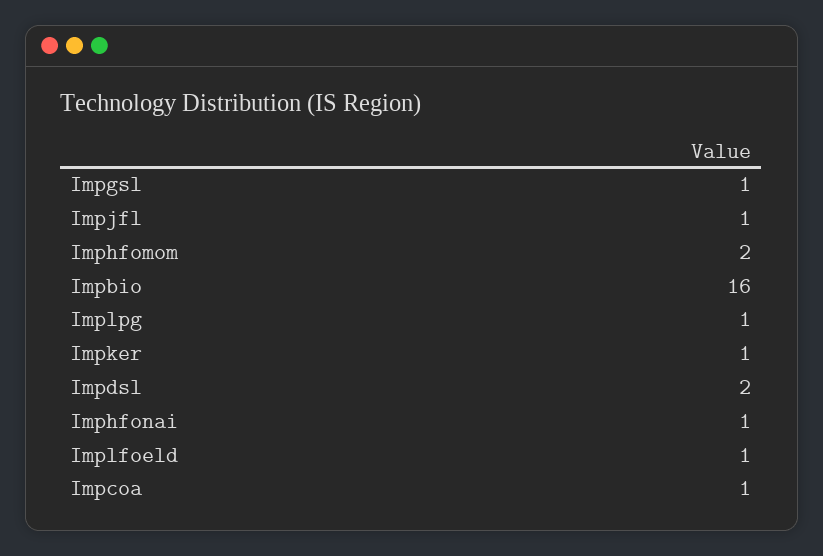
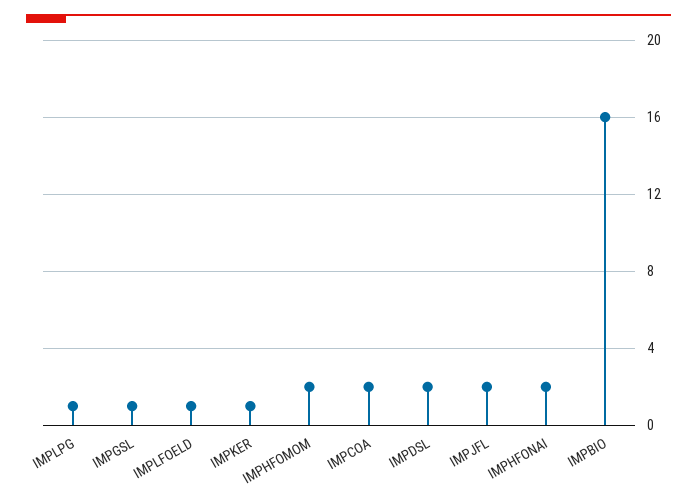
  {
    "Impgsl": 1,
-   "Impjfl": 1,
+   "Impjfl": 2,
    "Imphfomom": 2,
    "Impbio": 16,
    "Implpg": 1,
    "Impker": 1,
    "Impdsl": 2,
-   "Imphfonai": 1,
+   "Imphfonai": 2,
    "Implfoeld": 1,
-   "Impcoa": 1
+   "Impcoa": 2
  }

